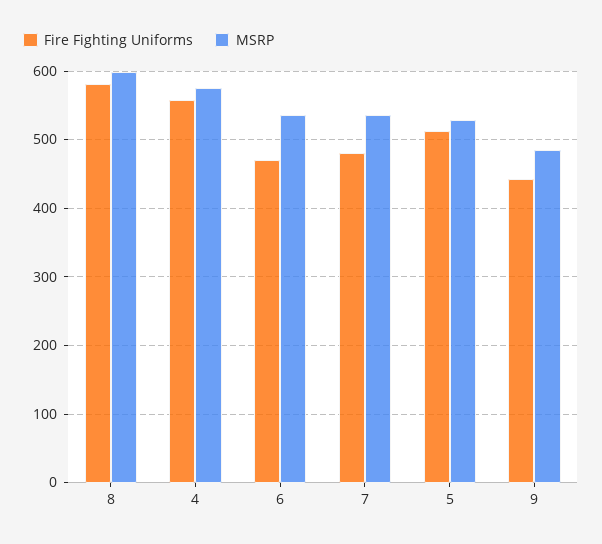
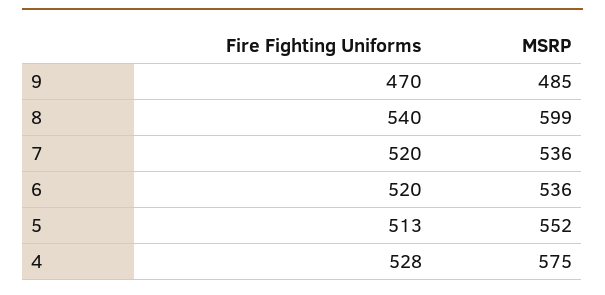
  {
    "Fire Fighting Uniforms": {
-     "8": 580,
+     "8": 540,
-     "4": 560,
+     "4": 528,
-     "6": 470,
+     "6": 520,
-     "7": 480,
+     "7": 520,
      "5": 513,
-     "9": 440
+     "9": 470
    },
    "MSRP": {
      "8": 599,
      "4": 575,
      "6": 536,
      "7": 536,
-     "5": 530,
+     "5": 552,
      "9": 485
    }
  }

